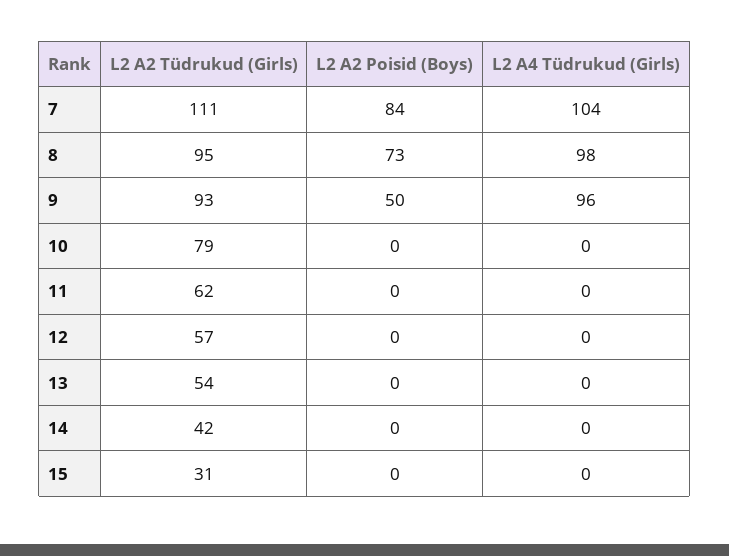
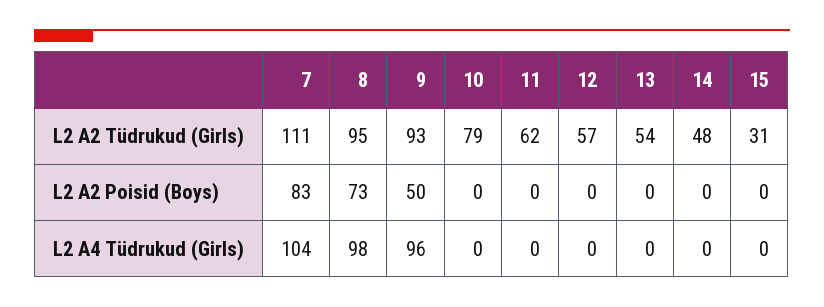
  {
    "L2 A2 Tüdrukud (Girls)": {
      "7": 111,
      "8": 95,
      "9": 93,
      "10": 79,
      "11": 62,
      "12": 57,
      "13": 54,
-     "14": 42,
+     "14": 48,
      "15": 31
    },
    "L2 A2 Poisid (Boys)": {
-     "7": 84,
+     "7": 83,
      "8": 73,
      "9": 50,
      "10": 0,
      "11": 0,
      "12": 0,
      "13": 0,
      "14": 0,
      "15": 0
    },
    "L2 A4 Tüdrukud (Girls)": {
      "7": 104,
      "8": 98,
      "9": 96,
      "10": 0,
      "11": 0,
      "12": 0,
      "13": 0,
      "14": 0,
      "15": 0
    }
  }

